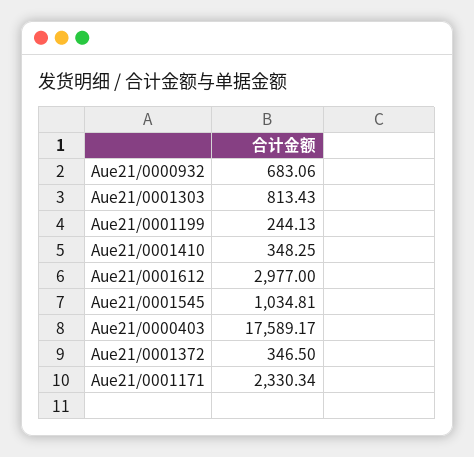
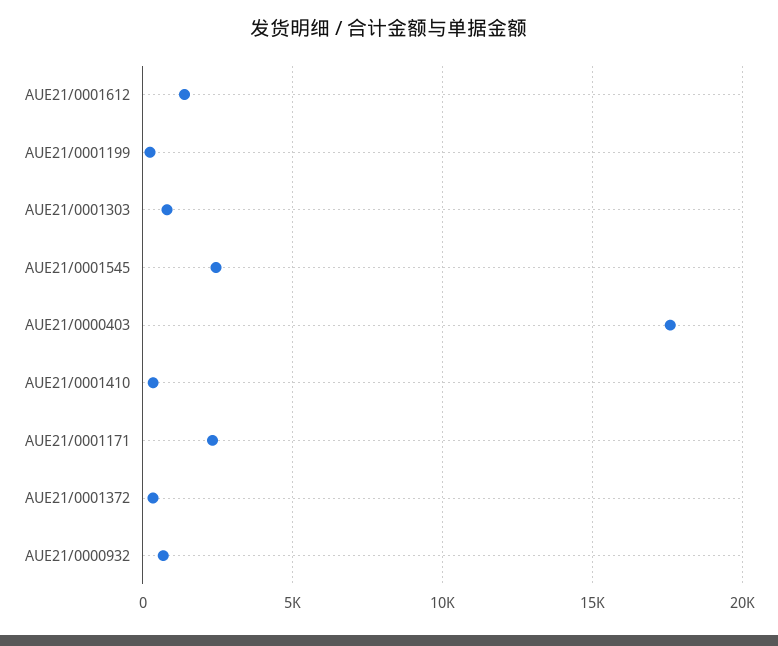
  {
    "Aue21/0000932": 683.06,
    "Aue21/0001303": 813.43,
    "Aue21/0001199": 244.13,
    "Aue21/0001410": 348.25,
-   "Aue21/0001612": 2977,
+   "Aue21/0001612": 1500,
-   "Aue21/0001545": 1034.81,
+   "Aue21/0001545": 2500,
    "Aue21/0000403": 17589.17,
    "Aue21/0001372": 346.5,
    "Aue21/0001171": 2330.34
  }

